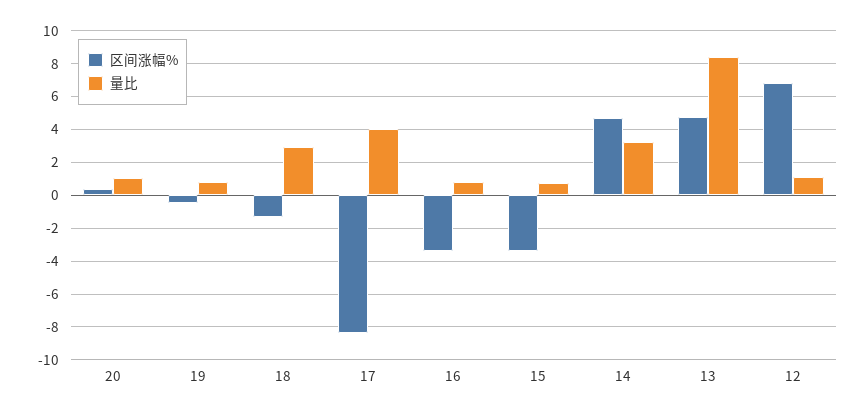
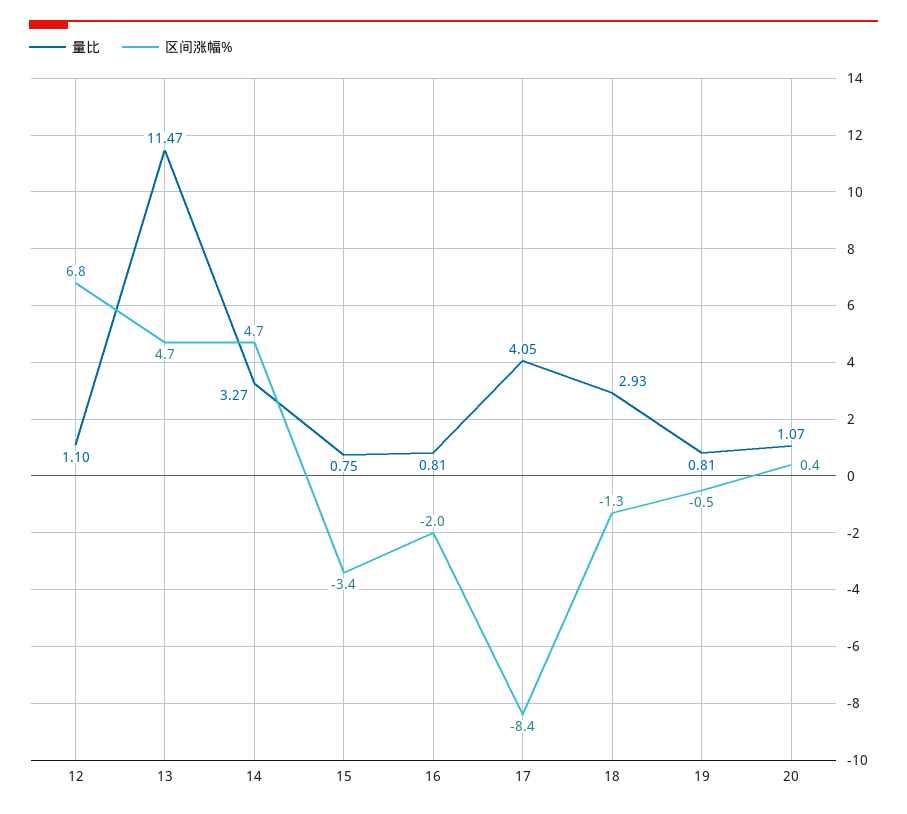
  {
    "区间涨幅%": {
      "20": 0.4,
      "19": -0.5,
      "18": -1.3,
      "17": -8.4,
-     "16": -3.5,
+     "16": -2,
      "15": -3.4,
      "14": 4.7,
      "13": 4.7,
      "12": 6.8
    },
    "量比": {
      "20": 1.07,
      "19": 0.81,
      "18": 2.93,
      "17": 4.05,
      "16": 0.81,
      "15": 0.75,
      "14": 3.27,
-     "13": 8.5,
+     "13": 11.47,
      "12": 1.1
    }
  }

